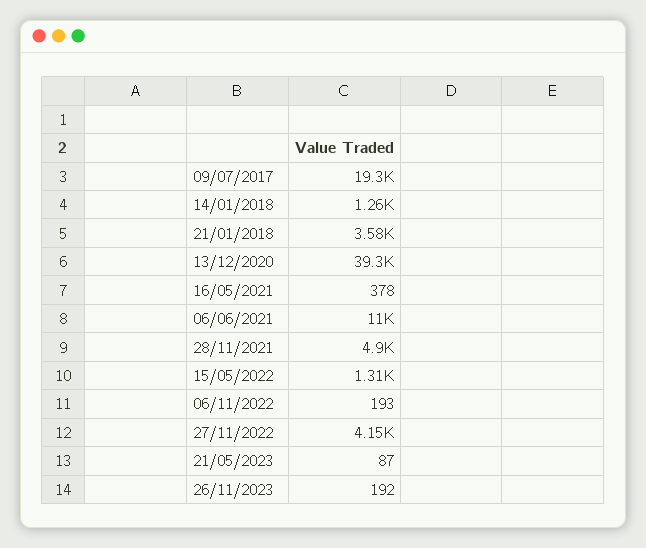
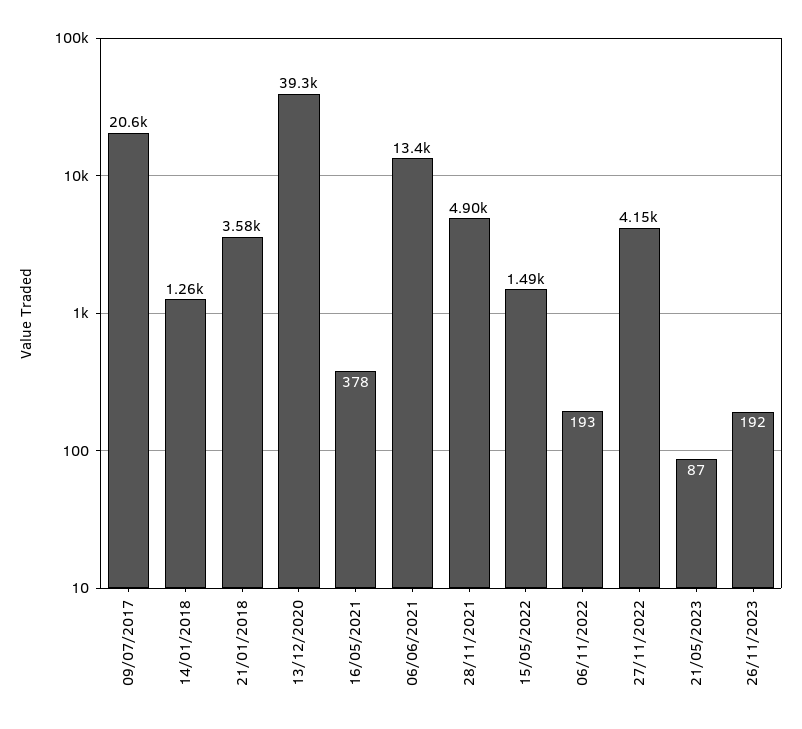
  {
-   "09/07/2017": 19300,
+   "09/07/2017": 20600,
    "14/01/2018": 1260,
    "21/01/2018": 3580,
    "13/12/2020": 39300,
    "16/05/2021": 378,
-   "06/06/2021": 11000,
+   "06/06/2021": 13400,
    "28/11/2021": 4900,
-   "15/05/2022": 1310,
+   "15/05/2022": 1490,
    "06/11/2022": 193,
    "27/11/2022": 4150,
    "21/05/2023": 87,
    "26/11/2023": 192
  }

